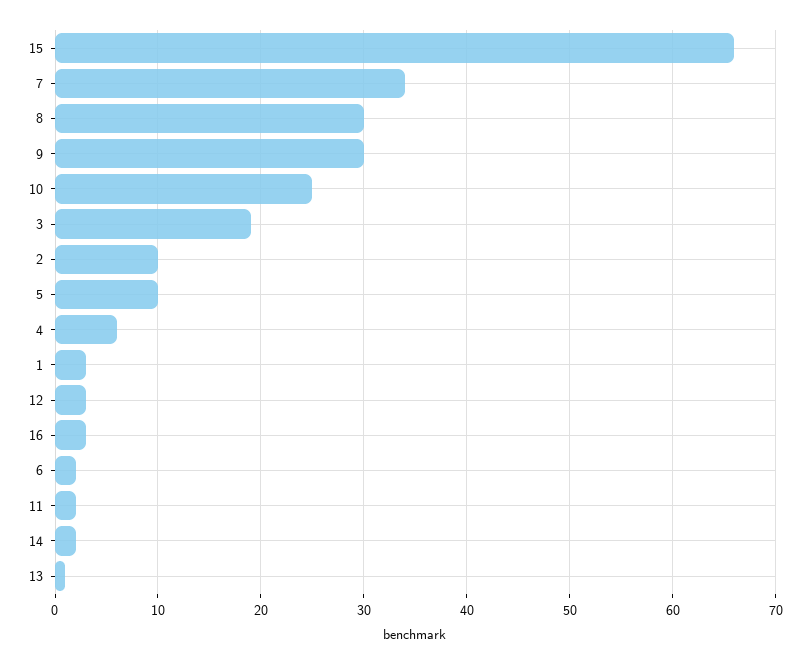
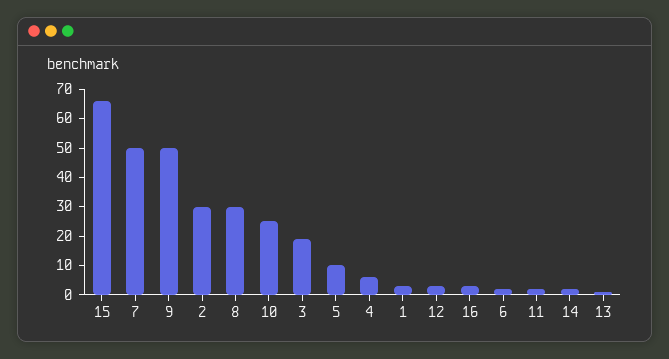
  {
    "15": 66,
-   "7": 34,
+   "7": 50,
    "8": 30,
-   "9": 30,
+   "9": 50,
    "10": 25,
    "3": 19,
-   "2": 10,
+   "2": 30,
    "5": 10,
    "4": 6,
    "1": 3,
    "12": 3,
    "16": 3,
    "6": 2,
    "11": 2,
    "14": 2,
    "13": 1
  }

